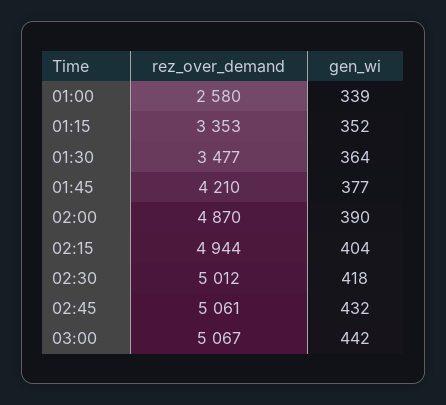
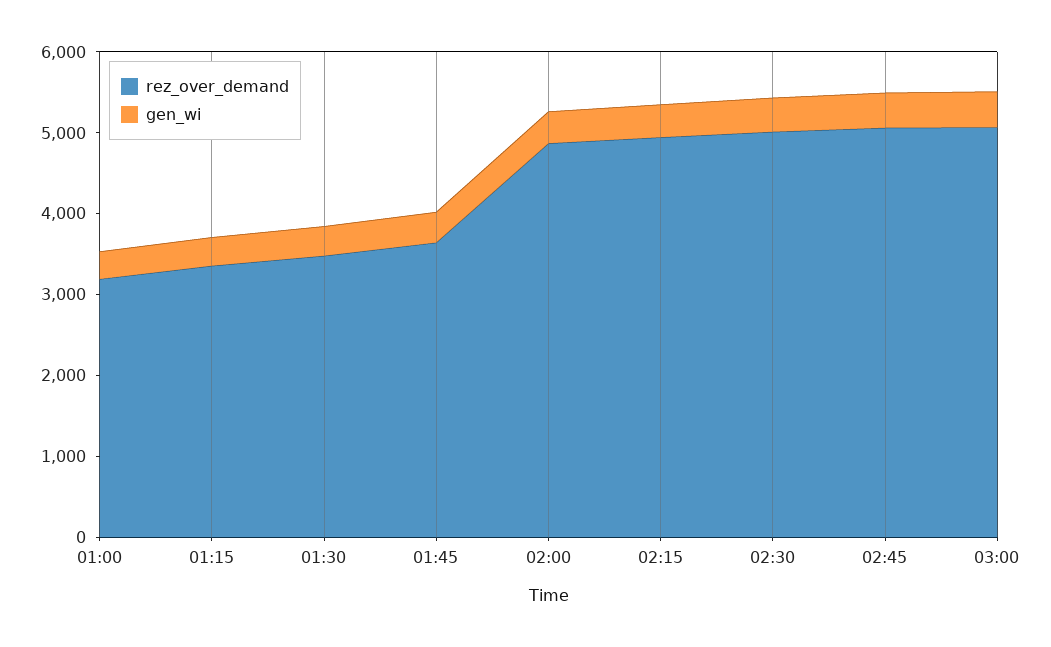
  {
    "rez_over_demand": {
-     "01:00": 2580,
+     "01:00": 3200,
      "01:15": 3353,
      "01:30": 3477,
-     "01:45": 4210,
+     "01:45": 3600,
      "02:00": 4870,
      "02:15": 4944,
      "02:30": 5012,
      "02:45": 5061,
      "03:00": 5067
    },
    "gen_wi": {
      "01:00": 339,
      "01:15": 352,
      "01:30": 364,
      "01:45": 377,
      "02:00": 390,
      "02:15": 404,
      "02:30": 418,
      "02:45": 432,
      "03:00": 442
    }
  }

